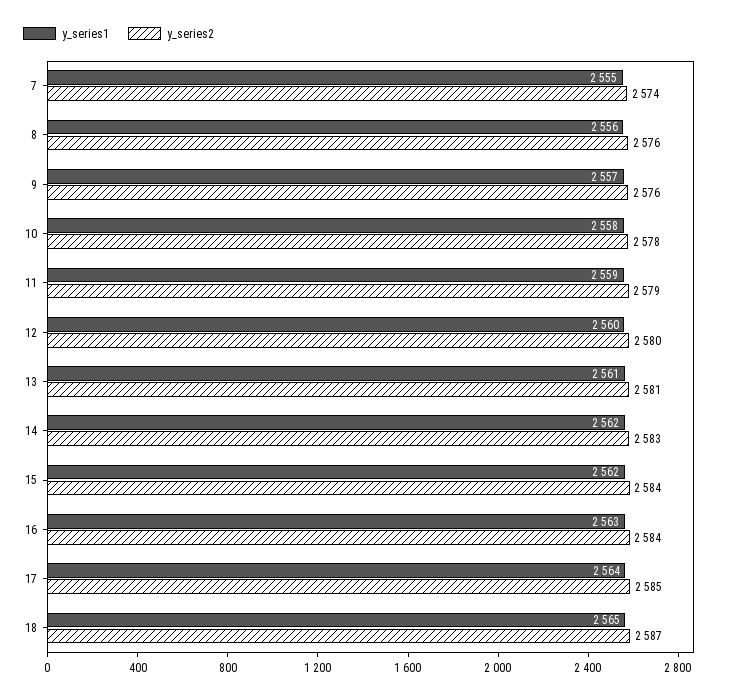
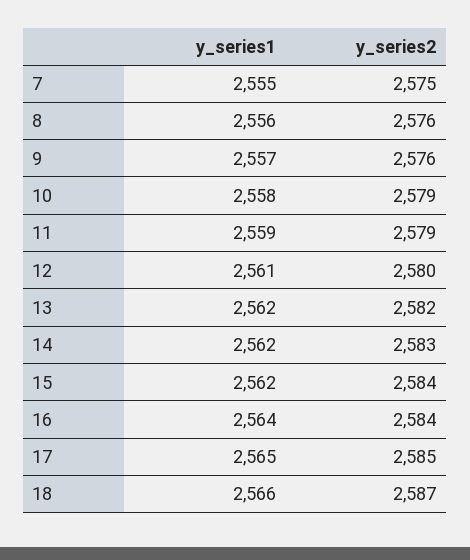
  {
    "y_series1": {
      "7": 2555,
      "8": 2556,
      "9": 2557,
      "10": 2558,
      "11": 2559,
-     "12": 2560,
+     "12": 2561,
-     "13": 2561,
+     "13": 2562,
      "14": 2562,
      "15": 2562,
-     "16": 2563,
+     "16": 2564,
-     "17": 2564,
+     "17": 2565,
-     "18": 2565
+     "18": 2566
    },
    "y_series2": {
-     "7": 2574,
+     "7": 2575,
      "8": 2576,
      "9": 2576,
-     "10": 2578,
+     "10": 2579,
      "11": 2579,
      "12": 2580,
-     "13": 2581,
+     "13": 2582,
      "14": 2583,
      "15": 2584,
      "16": 2584,
      "17": 2585,
      "18": 2587
    }
  }

